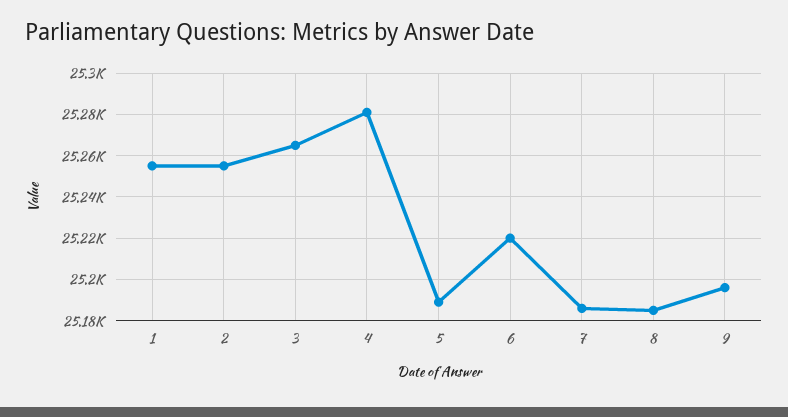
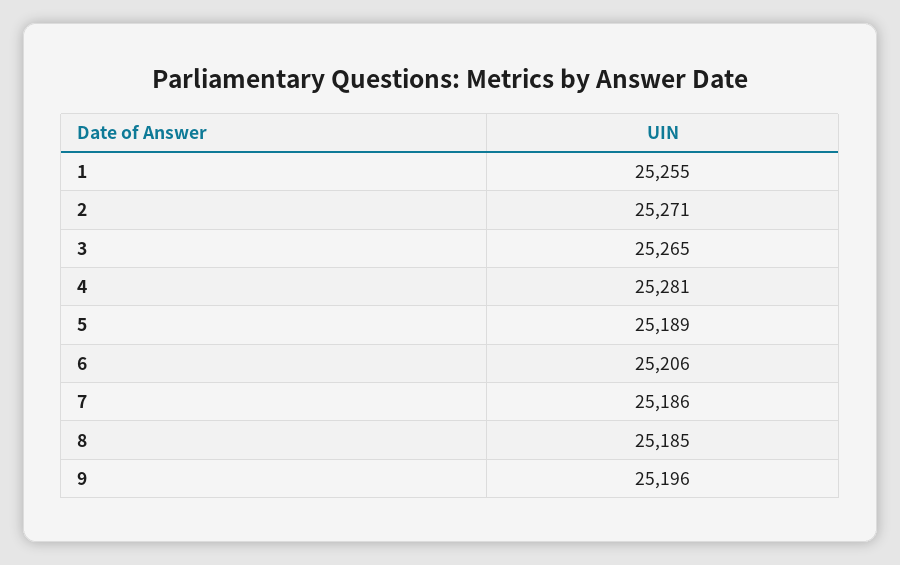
  {
    "1": 25255,
-   "2": 25255,
+   "2": 25271,
    "3": 25265,
    "4": 25281,
    "5": 25189,
-   "6": 25220,
+   "6": 25206,
    "7": 25186,
    "8": 25185,
    "9": 25196
  }

